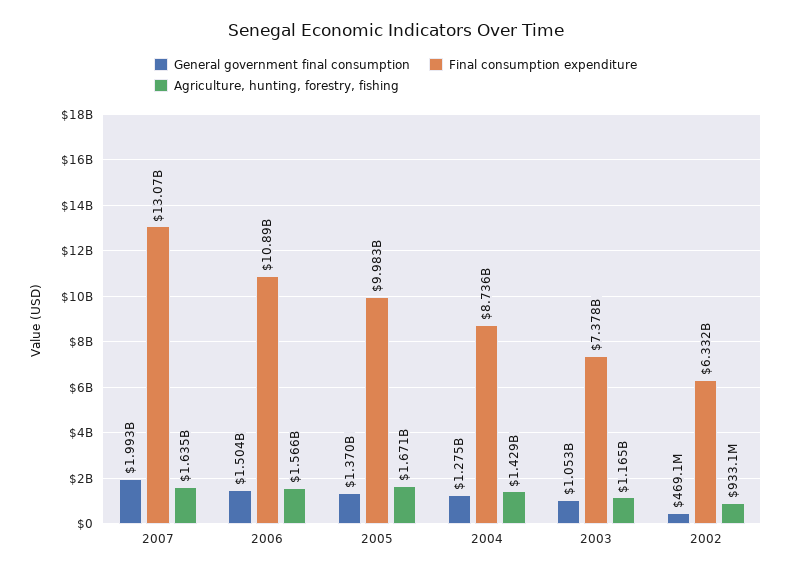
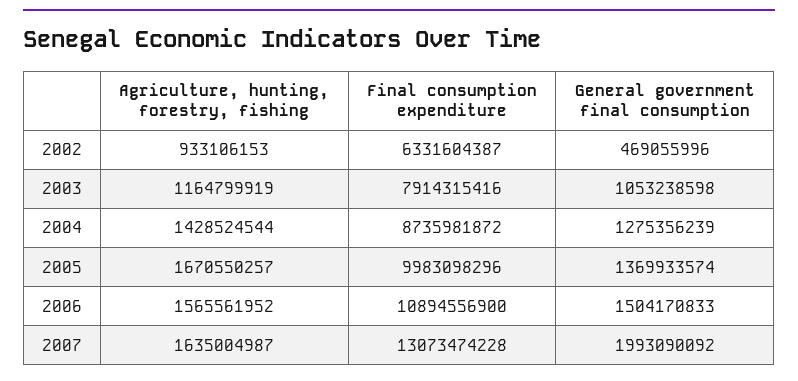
  {
    "General government final consumption": {
      "2007": 1993090092,
      "2006": 1504170833,
      "2005": 1369933574,
      "2004": 1275356239,
      "2003": 1053238598,
      "2002": 469055996
    },
    "Final consumption expenditure": {
      "2007": 13073474228,
      "2006": 10894556900,
      "2005": 9983098296,
      "2004": 8735981872,
-     "2003": 7378000000,
+     "2003": 7914315416,
      "2002": 6331604387
    },
    "Agriculture, hunting, forestry, fishing": {
      "2007": 1635004987,
      "2006": 1565561952,
      "2005": 1670550257,
      "2004": 1428524544,
      "2003": 1164799919,
      "2002": 933106153
    }
  }

